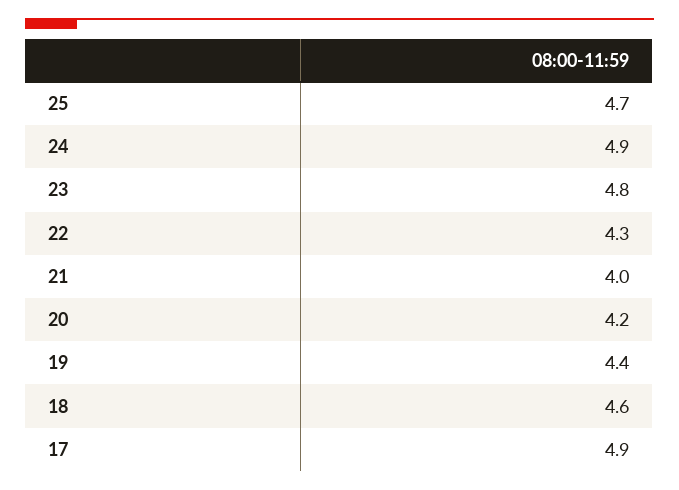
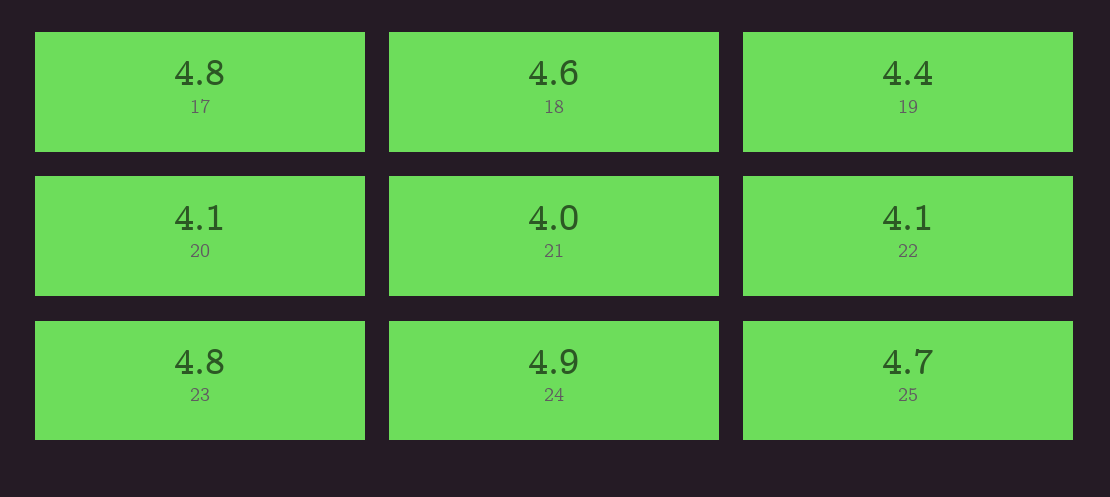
  {
    "25": 4.7,
    "24": 4.9,
    "23": 4.8,
-   "22": 4.3,
+   "22": 4.1,
    "21": 4,
-   "20": 4.2,
+   "20": 4.1,
    "19": 4.4,
    "18": 4.6,
-   "17": 4.9
+   "17": 4.8
  }

